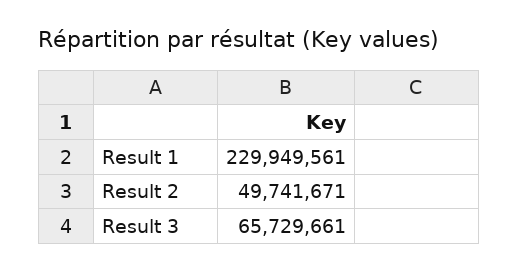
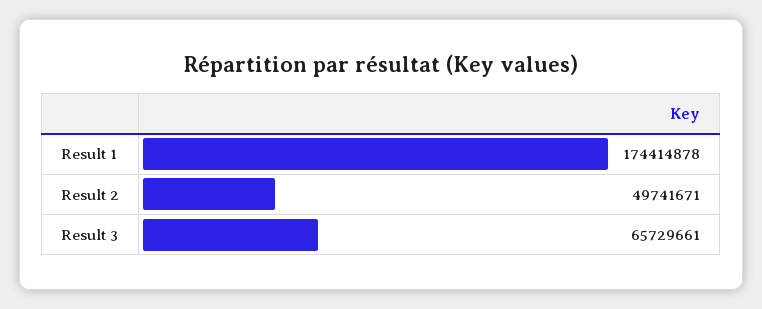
  {
-   "Result 1": 229949561,
+   "Result 1": 174414878,
    "Result 2": 49741671,
    "Result 3": 65729661
  }

